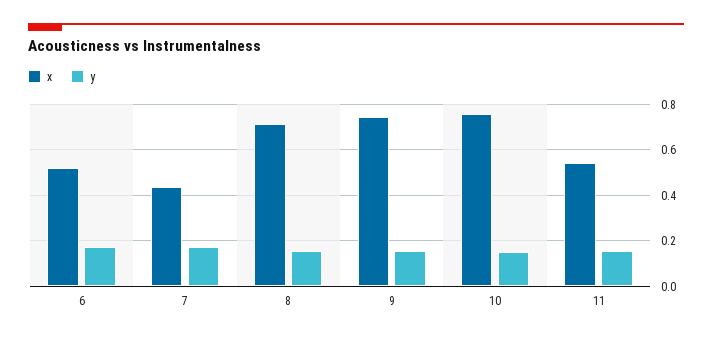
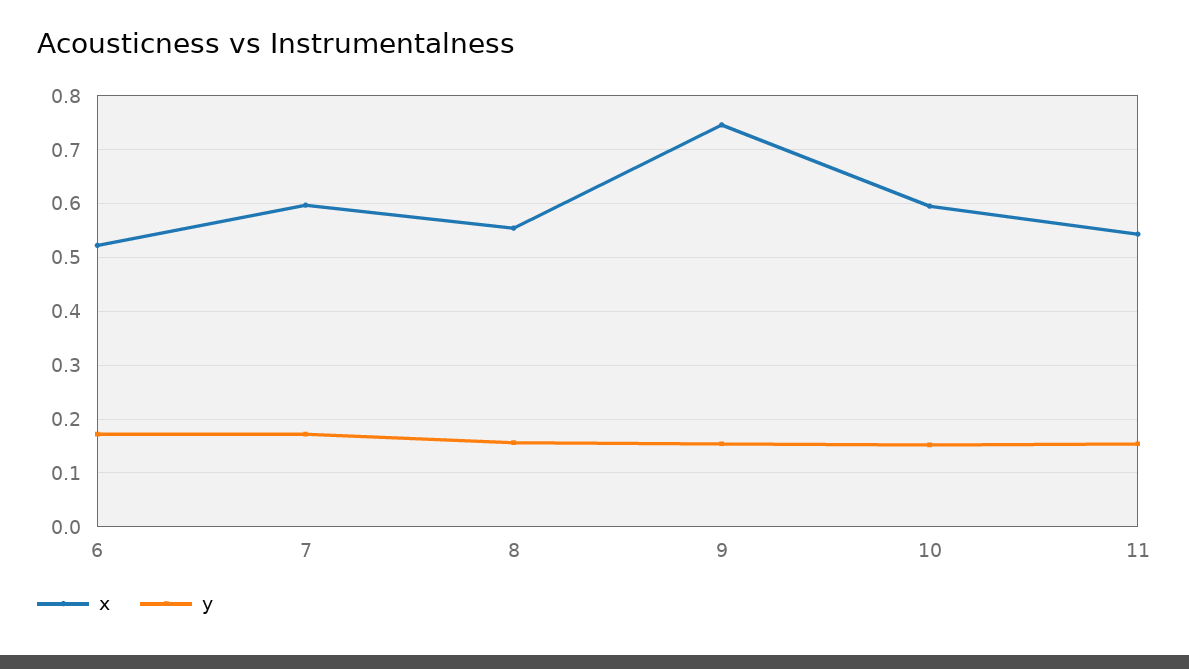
  {
    "x": {
      "6": 0.52,
-     "7": 0.45,
+     "7": 0.6,
-     "8": 0.7,
+     "8": 0.56,
      "9": 0.74,
-     "10": 0.75,
+     "10": 0.6,
      "11": 0.54
    },
    "y": {
      "6": 0.18,
      "7": 0.18,
      "8": 0.16,
      "9": 0.16,
      "10": 0.16,
      "11": 0.16
    }
  }

